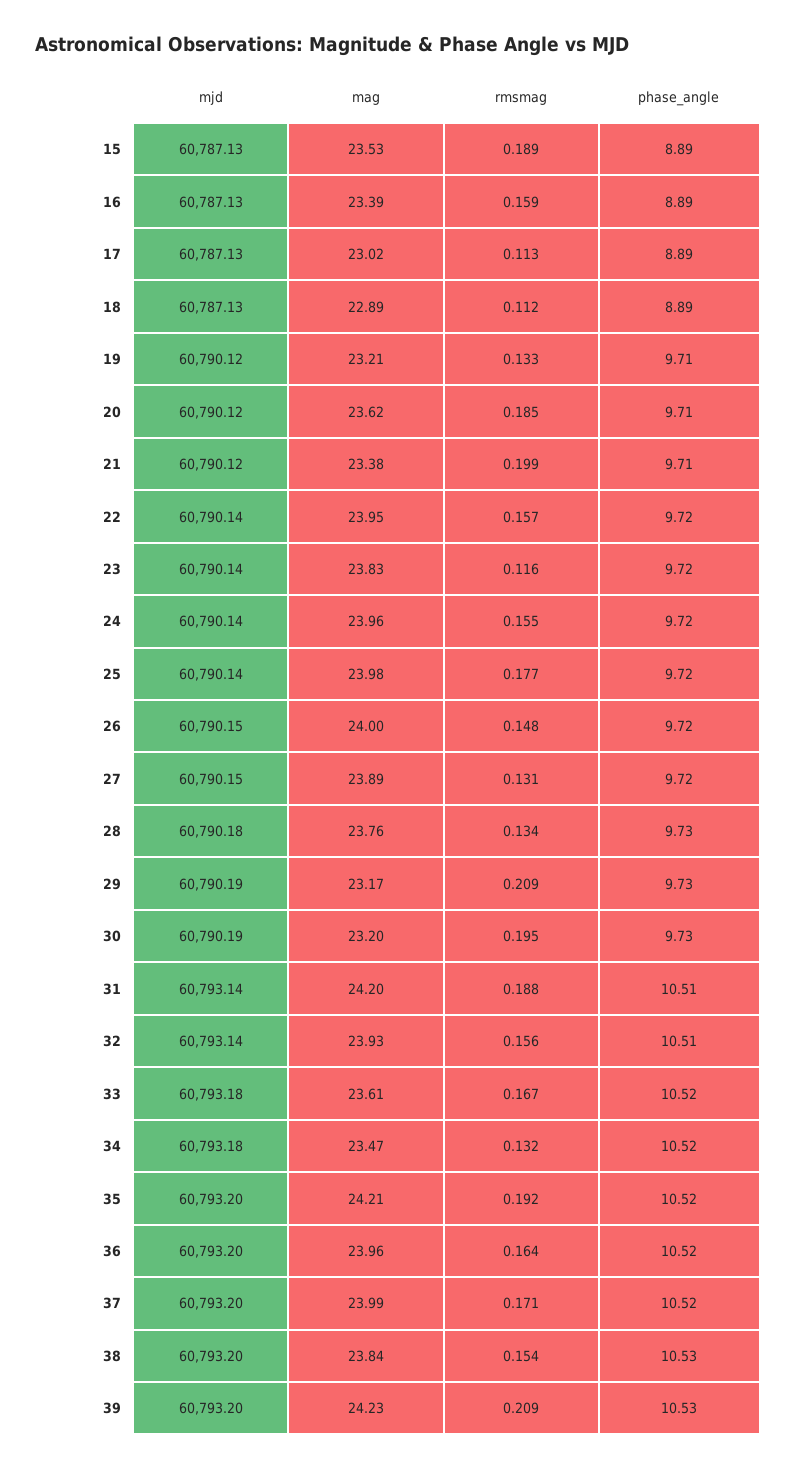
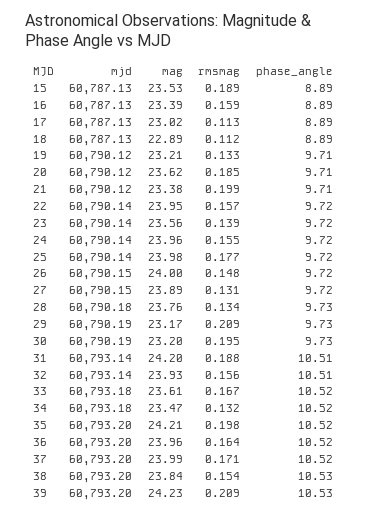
  {
    "mjd": {
      "15": 60787.13,
      "16": 60787.13,
      "17": 60787.13,
      "18": 60787.13,
      "19": 60790.12,
      "20": 60790.12,
      "21": 60790.12,
      "22": 60790.14,
      "23": 60790.14,
      "24": 60790.14,
      "25": 60790.14,
      "26": 60790.15,
      "27": 60790.15,
      "28": 60790.18,
      "29": 60790.19,
      "30": 60790.19,
      "31": 60793.14,
      "32": 60793.14,
      "33": 60793.18,
      "34": 60793.18,
      "35": 60793.2,
      "36": 60793.2,
      "37": 60793.2,
      "38": 60793.2,
      "39": 60793.2
    },
    "mag": {
      "15": 23.53,
      "16": 23.39,
      "17": 23.02,
      "18": 22.89,
      "19": 23.21,
      "20": 23.62,
      "21": 23.38,
      "22": 23.95,
-     "23": 23.83,
+     "23": 23.56,
      "24": 23.96,
      "25": 23.98,
      "26": 24,
      "27": 23.89,
      "28": 23.76,
      "29": 23.17,
      "30": 23.2,
      "31": 24.2,
      "32": 23.93,
      "33": 23.61,
      "34": 23.47,
      "35": 24.21,
      "36": 23.96,
      "37": 23.99,
      "38": 23.84,
      "39": 24.23
    },
    "rmsmag": {
      "15": 0.189,
      "16": 0.159,
      "17": 0.113,
      "18": 0.112,
      "19": 0.133,
      "20": 0.185,
      "21": 0.199,
      "22": 0.157,
-     "23": 0.116,
+     "23": 0.139,
      "24": 0.155,
      "25": 0.177,
      "26": 0.148,
      "27": 0.131,
      "28": 0.134,
      "29": 0.209,
      "30": 0.195,
      "31": 0.188,
      "32": 0.156,
      "33": 0.167,
      "34": 0.132,
-     "35": 0.192,
+     "35": 0.198,
      "36": 0.164,
      "37": 0.171,
      "38": 0.154,
      "39": 0.209
    },
    "phase_angle": {
      "15": 8.89,
      "16": 8.89,
      "17": 8.89,
      "18": 8.89,
      "19": 9.71,
      "20": 9.71,
      "21": 9.71,
      "22": 9.72,
      "23": 9.72,
      "24": 9.72,
      "25": 9.72,
      "26": 9.72,
      "27": 9.72,
      "28": 9.73,
      "29": 9.73,
      "30": 9.73,
      "31": 10.51,
      "32": 10.51,
      "33": 10.52,
      "34": 10.52,
      "35": 10.52,
      "36": 10.52,
      "37": 10.52,
      "38": 10.53,
      "39": 10.53
    }
  }

